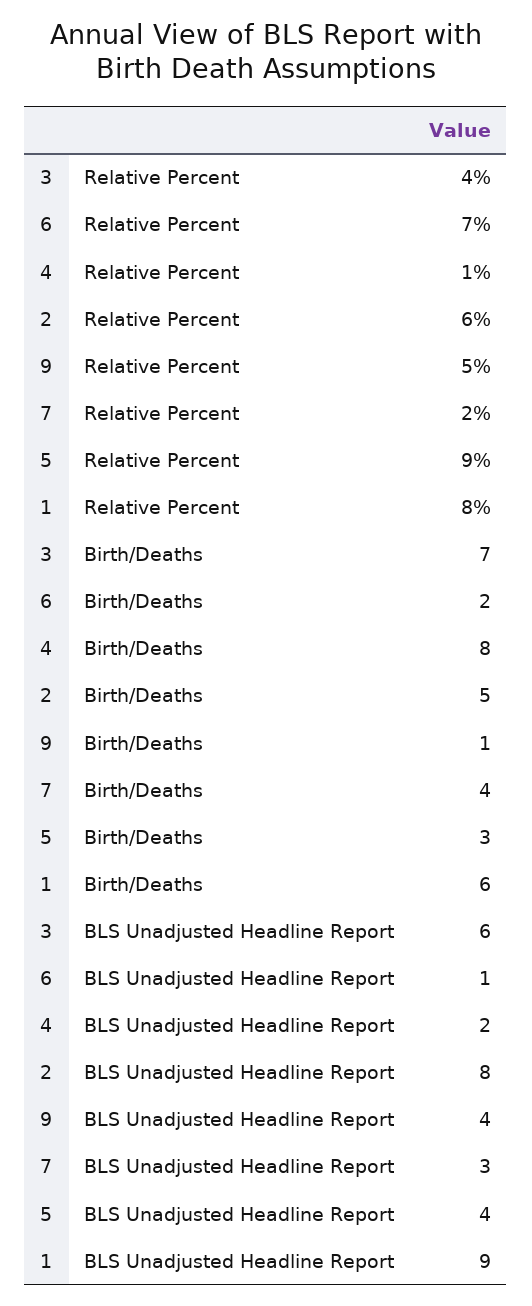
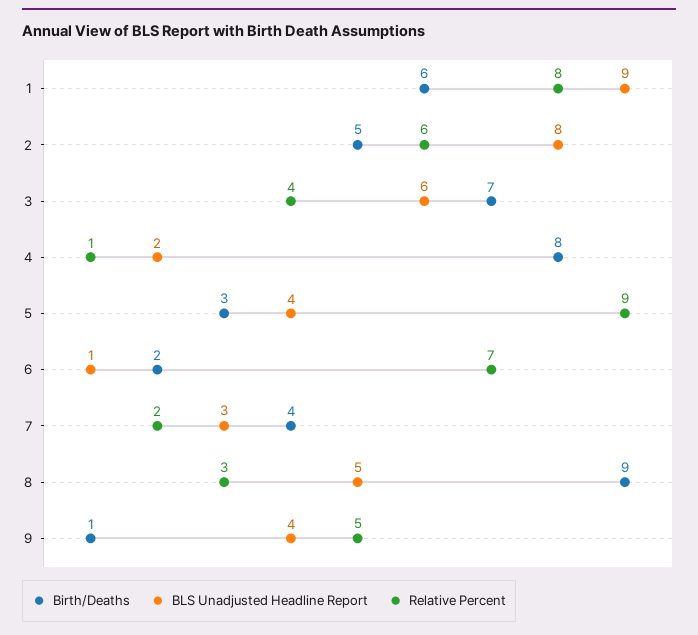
  {
    "Relative Percent": {
      "3": 4,
      "6": 7,
      "4": 1,
      "2": 6,
      "9": 5,
      "7": 2,
      "5": 9,
-     "1": 8
+     "1": 8,
+     "8": 3
    },
    "Birth/Deaths": {
      "3": 7,
      "6": 2,
      "4": 8,
      "2": 5,
      "9": 1,
      "7": 4,
      "5": 3,
-     "1": 6
+     "1": 6,
+     "8": 9
    },
    "BLS Unadjusted Headline Report": {
      "3": 6,
      "6": 1,
      "4": 2,
      "2": 8,
      "9": 4,
      "7": 3,
      "5": 4,
-     "1": 9
+     "1": 9,
+     "8": 5
    }
  }

